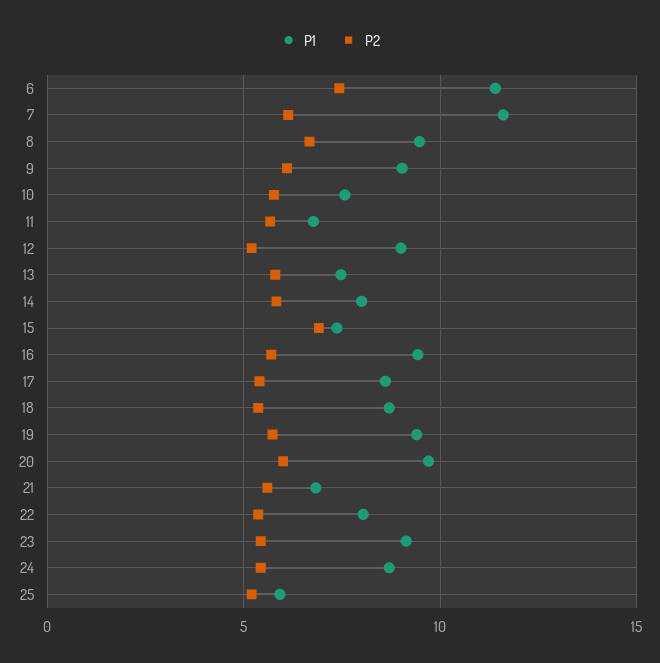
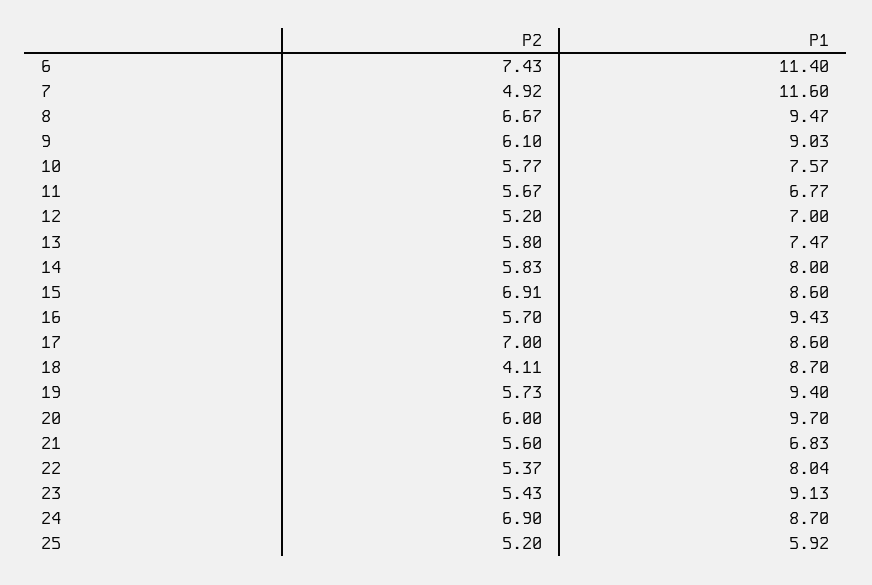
  {
    "P1": {
      "6": 11.4,
      "7": 11.6,
      "8": 9.47,
      "9": 9.03,
      "10": 7.57,
      "11": 6.77,
-     "12": 9,
+     "12": 7,
      "13": 7.47,
      "14": 8,
-     "15": 7.5,
+     "15": 8.6,
      "16": 9.43,
      "17": 8.6,
      "18": 8.7,
      "19": 9.4,
      "20": 9.7,
      "21": 6.83,
      "22": 8.04,
      "23": 9.13,
      "24": 8.7,
      "25": 5.92
    },
    "P2": {
      "6": 7.43,
-     "7": 6,
+     "7": 4.92,
      "8": 6.67,
      "9": 6.1,
      "10": 5.77,
      "11": 5.67,
      "12": 5.2,
      "13": 5.8,
      "14": 5.83,
      "15": 6.91,
      "16": 5.7,
-     "17": 5.5,
+     "17": 7,
-     "18": 5.5,
+     "18": 4.11,
      "19": 5.73,
      "20": 6,
      "21": 5.6,
      "22": 5.37,
      "23": 5.43,
-     "24": 5.5,
+     "24": 6.9,
      "25": 5.2
    }
  }

